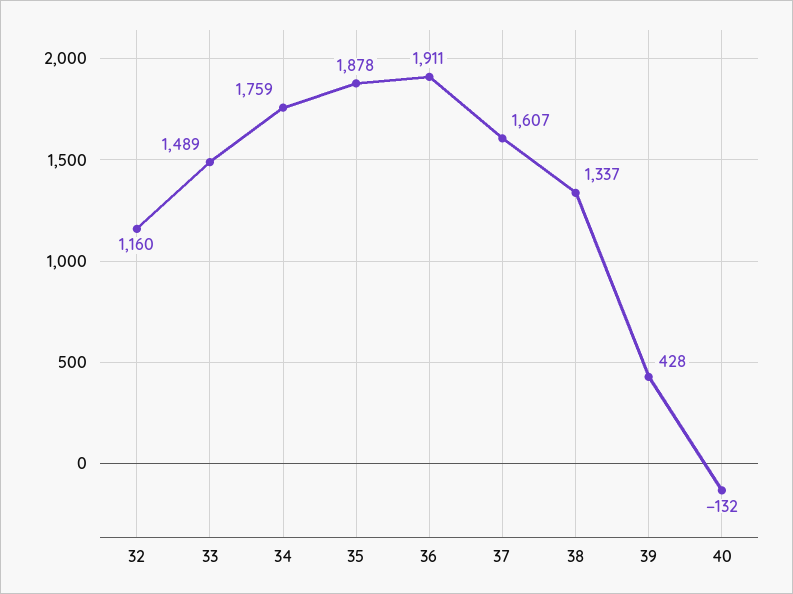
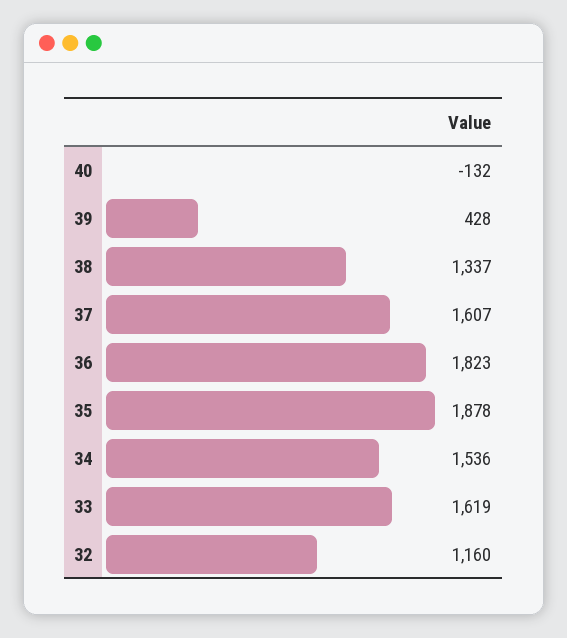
  {
    "32": 1160,
-   "33": 1489,
+   "33": 1619,
-   "34": 1759,
+   "34": 1536,
    "35": 1878,
-   "36": 1911,
+   "36": 1823,
    "37": 1607,
    "38": 1337,
    "39": 428,
    "40": -132
  }

